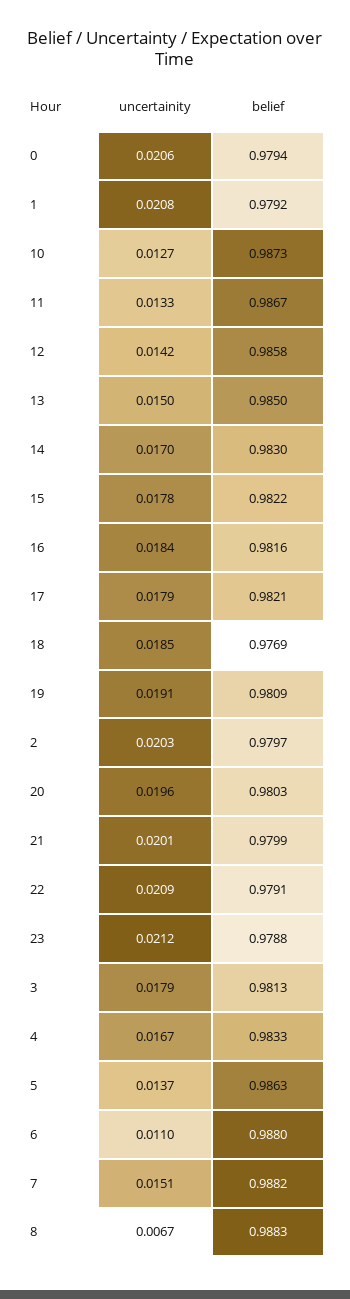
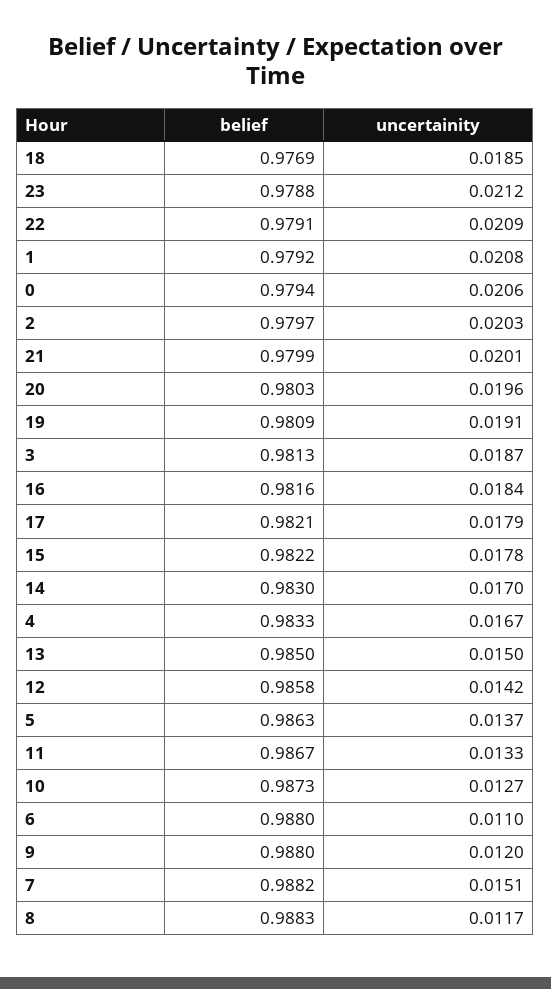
  {
    "uncertainity": {
      "0": 0.0206,
      "1": 0.0208,
      "10": 0.0127,
      "11": 0.0133,
      "12": 0.0142,
      "13": 0.015,
      "14": 0.017,
      "15": 0.0178,
      "16": 0.0184,
      "17": 0.0179,
      "18": 0.0185,
      "19": 0.0191,
      "2": 0.0203,
      "20": 0.0196,
      "21": 0.0201,
      "22": 0.0209,
      "23": 0.0212,
-     "3": 0.0179,
+     "3": 0.0187,
      "4": 0.0167,
      "5": 0.0137,
      "6": 0.011,
      "7": 0.0151,
-     "8": 0.0067
+     "8": 0.0117,
+     "9": 0.012
    },
    "belief": {
      "0": 0.9794,
      "1": 0.9792,
      "10": 0.9873,
      "11": 0.9867,
      "12": 0.9858,
      "13": 0.985,
      "14": 0.983,
      "15": 0.9822,
      "16": 0.9816,
      "17": 0.9821,
      "18": 0.9769,
      "19": 0.9809,
      "2": 0.9797,
      "20": 0.9803,
      "21": 0.9799,
      "22": 0.9791,
      "23": 0.9788,
      "3": 0.9813,
      "4": 0.9833,
      "5": 0.9863,
      "6": 0.988,
      "7": 0.9882,
-     "8": 0.9883
+     "8": 0.9883,
+     "9": 0.988
    }
  }

